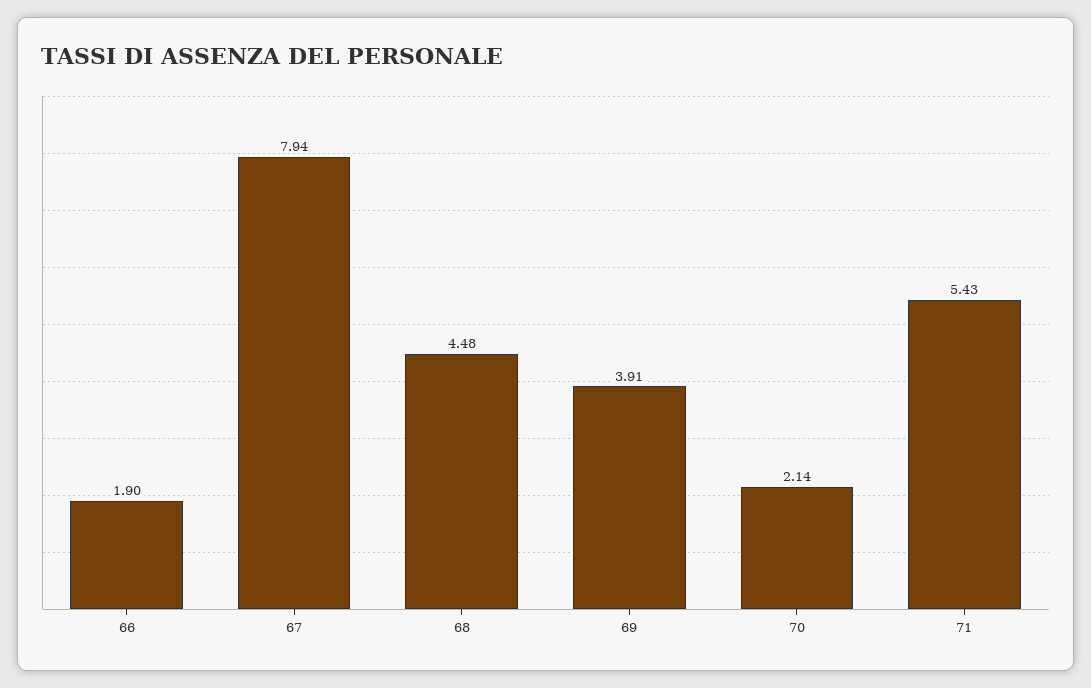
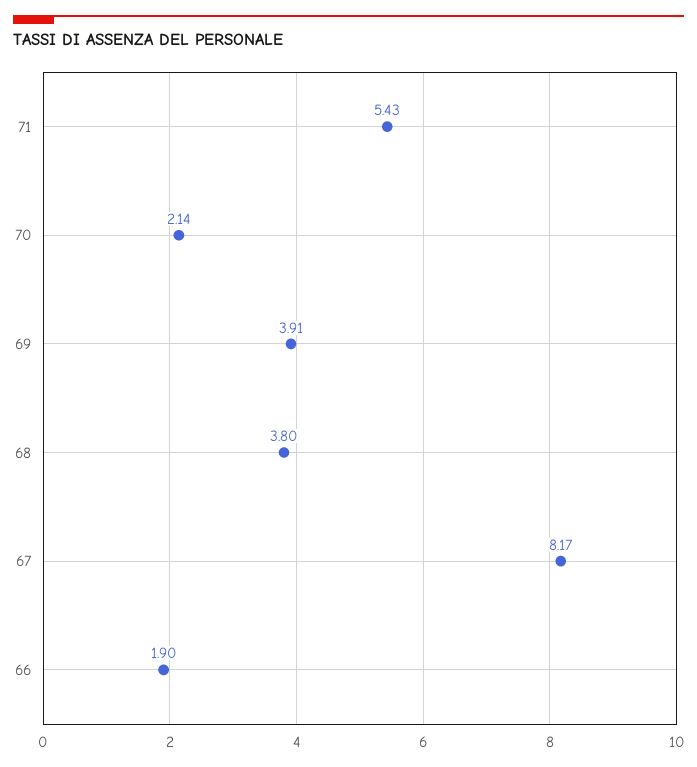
  {
    "66": 1.9,
-   "67": 7.94,
+   "67": 8.17,
-   "68": 4.48,
+   "68": 3.8,
    "69": 3.91,
    "70": 2.14,
    "71": 5.43
  }

